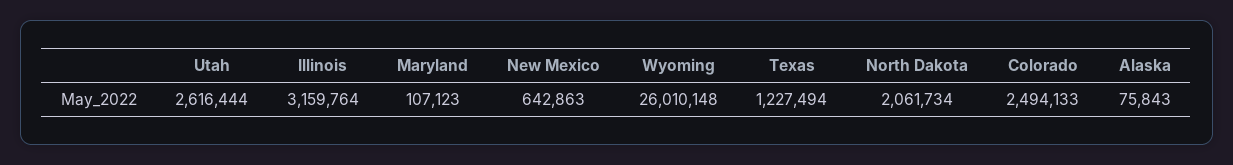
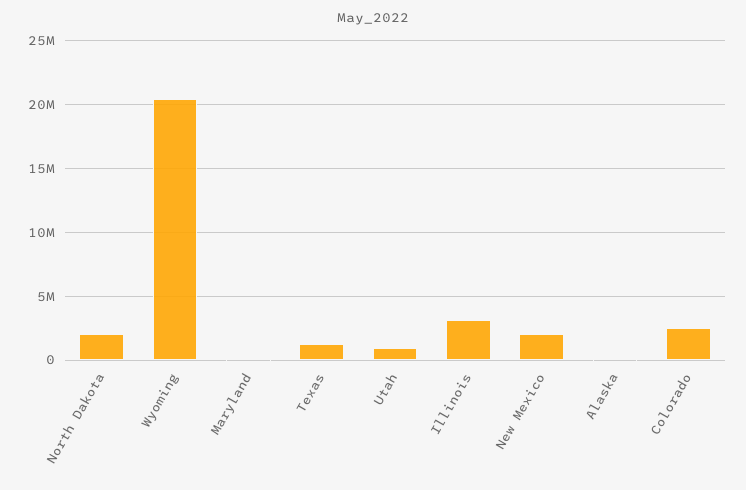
  {
-   "Utah": 2616444,
+   "Utah": 1000000,
    "Illinois": 3159764,
    "Maryland": 107123,
-   "New Mexico": 642863,
+   "New Mexico": 2000000,
-   "Wyoming": 26010148,
+   "Wyoming": 20500000,
    "Texas": 1227494,
    "North Dakota": 2061734,
    "Colorado": 2494133,
    "Alaska": 75843
  }

